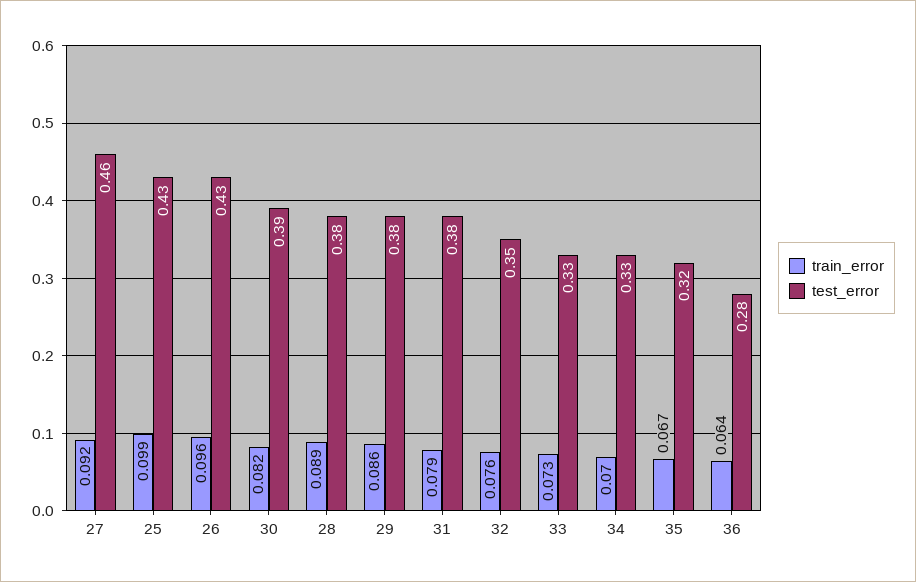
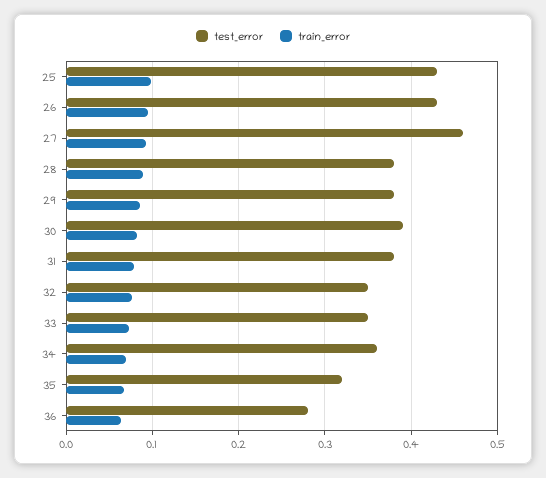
  {
    "train_error": {
      "27": 0.092,
      "25": 0.099,
      "26": 0.096,
      "30": 0.082,
      "28": 0.089,
      "29": 0.086,
      "31": 0.079,
      "32": 0.076,
      "33": 0.073,
      "34": 0.07,
      "35": 0.067,
      "36": 0.064
    },
    "test_error": {
      "27": 0.46,
      "25": 0.43,
      "26": 0.43,
      "30": 0.39,
      "28": 0.38,
      "29": 0.38,
      "31": 0.38,
      "32": 0.35,
-     "33": 0.33,
+     "33": 0.35,
-     "34": 0.33,
+     "34": 0.36,
      "35": 0.32,
      "36": 0.28
    }
  }

